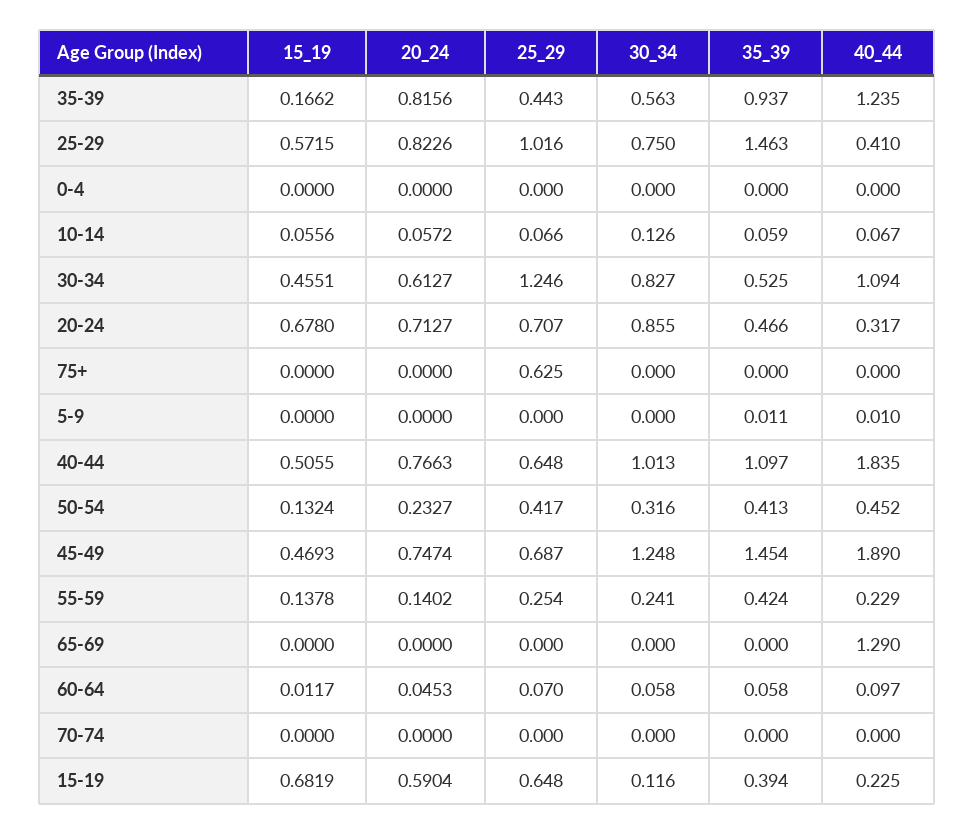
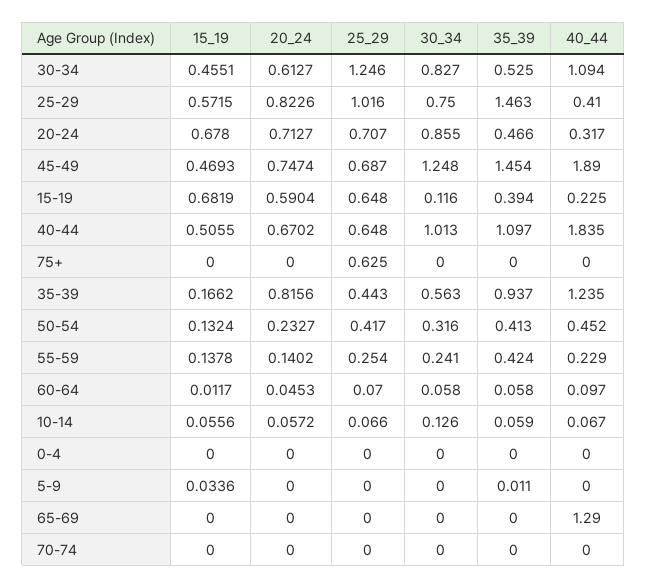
  {
    "15_19": {
      "35-39": 0.1662,
      "25-29": 0.5715,
      "0-4": 0,
      "10-14": 0.0556,
      "30-34": 0.4551,
      "20-24": 0.678,
      "75+": 0,
-     "5-9": 0,
+     "5-9": 0.0336,
      "40-44": 0.5055,
      "50-54": 0.1324,
      "45-49": 0.4693,
      "55-59": 0.1378,
      "65-69": 0,
      "60-64": 0.0117,
      "70-74": 0,
      "15-19": 0.6819
    },
    "20_24": {
      "35-39": 0.8156,
      "25-29": 0.8226,
      "0-4": 0,
      "10-14": 0.0572,
      "30-34": 0.6127,
      "20-24": 0.7127,
      "75+": 0,
      "5-9": 0,
-     "40-44": 0.7663,
+     "40-44": 0.6702,
      "50-54": 0.2327,
      "45-49": 0.7474,
      "55-59": 0.1402,
      "65-69": 0,
      "60-64": 0.0453,
      "70-74": 0,
      "15-19": 0.5904
    },
    "25_29": {
      "35-39": 0.443,
      "25-29": 1.016,
      "0-4": 0,
      "10-14": 0.066,
      "30-34": 1.246,
      "20-24": 0.707,
      "75+": 0.625,
      "5-9": 0,
      "40-44": 0.648,
      "50-54": 0.417,
      "45-49": 0.687,
      "55-59": 0.254,
      "65-69": 0,
      "60-64": 0.07,
      "70-74": 0,
      "15-19": 0.648
    },
    "30_34": {
      "35-39": 0.563,
      "25-29": 0.75,
      "0-4": 0,
      "10-14": 0.126,
      "30-34": 0.827,
      "20-24": 0.855,
      "75+": 0,
      "5-9": 0,
      "40-44": 1.013,
      "50-54": 0.316,
      "45-49": 1.248,
      "55-59": 0.241,
      "65-69": 0,
      "60-64": 0.058,
      "70-74": 0,
      "15-19": 0.116
    },
    "35_39": {
      "35-39": 0.937,
      "25-29": 1.463,
      "0-4": 0,
      "10-14": 0.059,
      "30-34": 0.525,
      "20-24": 0.466,
      "75+": 0,
      "5-9": 0.011,
      "40-44": 1.097,
      "50-54": 0.413,
      "45-49": 1.454,
      "55-59": 0.424,
      "65-69": 0,
      "60-64": 0.058,
      "70-74": 0,
      "15-19": 0.394
    },
    "40_44": {
      "35-39": 1.235,
      "25-29": 0.41,
      "0-4": 0,
      "10-14": 0.067,
      "30-34": 1.094,
      "20-24": 0.317,
      "75+": 0,
-     "5-9": 0.01,
+     "5-9": 0,
      "40-44": 1.835,
      "50-54": 0.452,
      "45-49": 1.89,
      "55-59": 0.229,
      "65-69": 1.29,
      "60-64": 0.097,
      "70-74": 0,
      "15-19": 0.225
    }
  }

